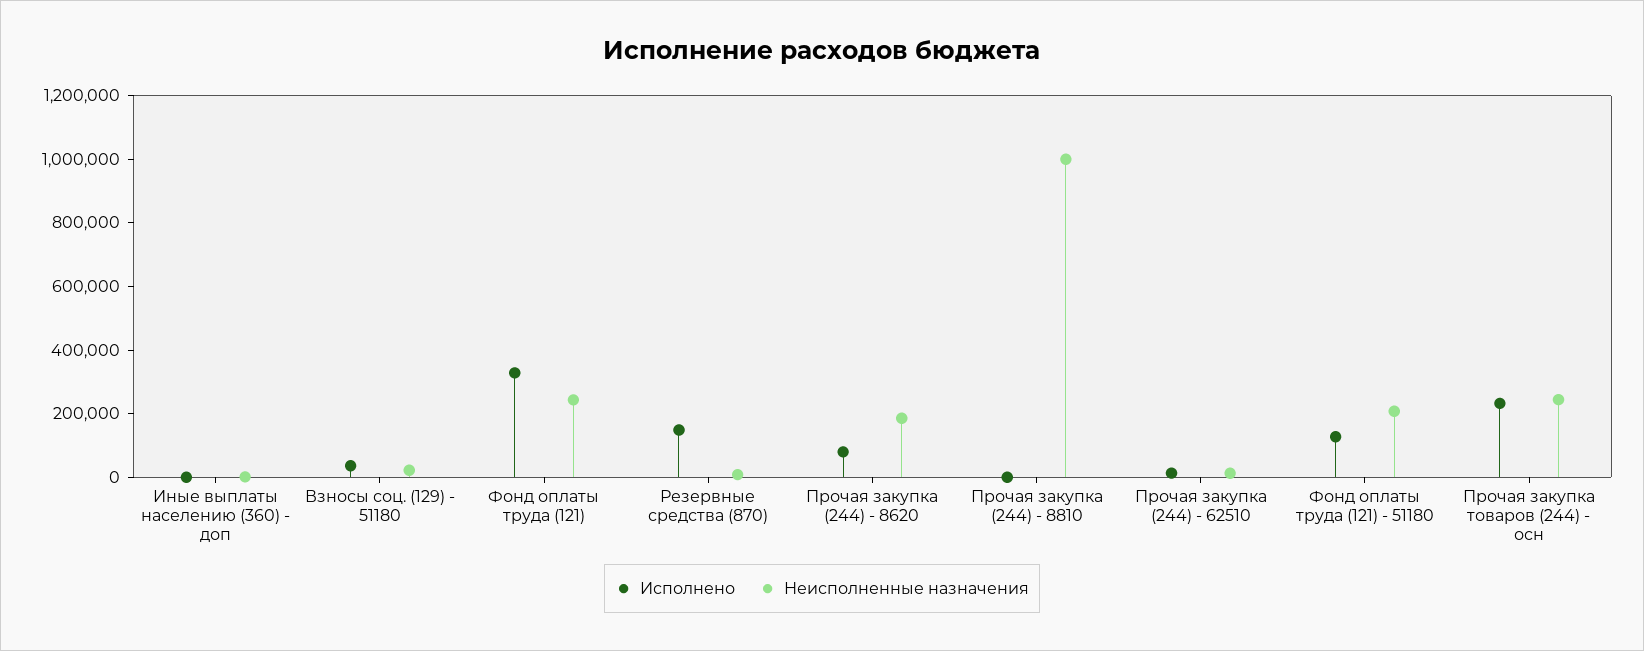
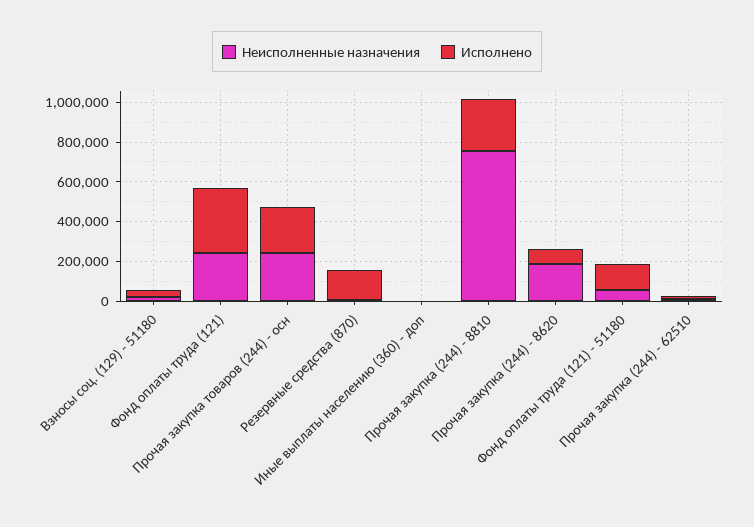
  {
    "Исполнено": {
      "Иные выплаты населению (360) - доп": 0,
      "Взносы соц. (129) - 51180": 50000,
      "Фонд оплаты труда (121)": 350000,
      "Резервные средства (870)": 150000,
      "Прочая закупка (244) - 8620": 100000,
-     "Прочая закупка (244) - 8810": 0,
+     "Прочая закупка (244) - 8810": 250000,
      "Прочая закупка (244) - 62510": 0,
      "Фонд оплаты труда (121) - 51180": 150000,
      "Прочая закупка товаров (244) - осн": 250000
    },
    "Неисполненные назначения": {
      "Иные выплаты населению (360) - доп": 0,
      "Взносы соц. (129) - 51180": 0,
      "Фонд оплаты труда (121)": 250000,
      "Резервные средства (870)": 0,
      "Прочая закупка (244) - 8620": 200000,
-     "Прочая закупка (244) - 8810": 1000000,
+     "Прочая закупка (244) - 8810": 750000,
      "Прочая закупка (244) - 62510": 0,
-     "Фонд оплаты труда (121) - 51180": 200000,
+     "Фонд оплаты труда (121) - 51180": 50000,
      "Прочая закупка товаров (244) - осн": 250000
    }
  }

